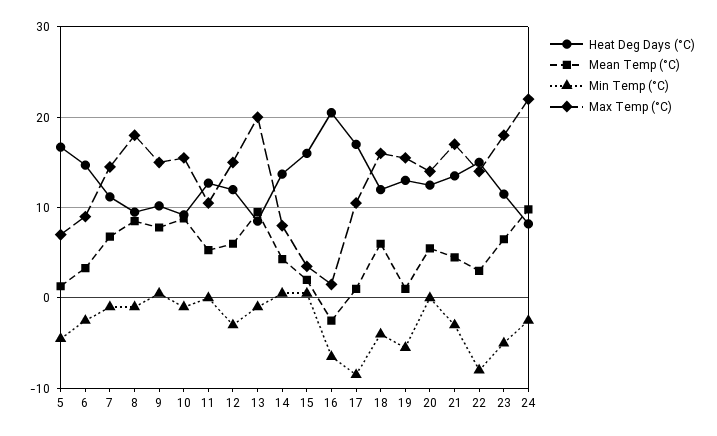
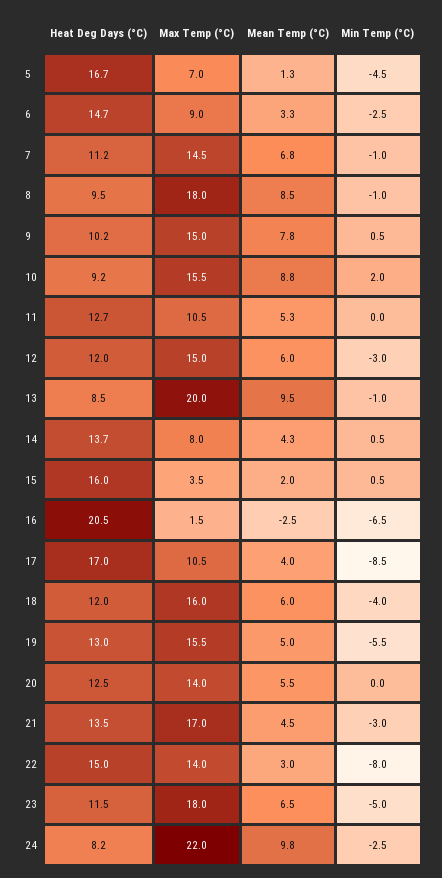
  {
    "Heat Deg Days (°C)": {
      "5": 16.7,
      "6": 14.7,
      "7": 11.2,
      "8": 9.5,
      "9": 10.2,
      "10": 9.2,
      "11": 12.7,
      "12": 12,
      "13": 8.5,
      "14": 13.7,
      "15": 16,
      "16": 20.5,
      "17": 17,
      "18": 12,
      "19": 13,
      "20": 12.5,
      "21": 13.5,
      "22": 15,
      "23": 11.5,
      "24": 8.2
    },
    "Mean Temp (°C)": {
      "5": 1.3,
      "6": 3.3,
      "7": 6.8,
      "8": 8.5,
      "9": 7.8,
      "10": 8.8,
      "11": 5.3,
      "12": 6,
      "13": 9.5,
      "14": 4.3,
      "15": 2,
      "16": -2.5,
-     "17": 1,
+     "17": 4,
      "18": 6,
-     "19": 1,
+     "19": 5,
      "20": 5.5,
      "21": 4.5,
      "22": 3,
      "23": 6.5,
      "24": 9.8
    },
    "Min Temp (°C)": {
      "5": -4.5,
      "6": -2.5,
      "7": -1,
      "8": -1,
      "9": 0.5,
-     "10": -1,
+     "10": 2,
      "11": 0,
      "12": -3,
      "13": -1,
      "14": 0.5,
      "15": 0.5,
      "16": -6.5,
      "17": -8.5,
      "18": -4,
      "19": -5.5,
      "20": 0,
      "21": -3,
      "22": -8,
      "23": -5,
      "24": -2.5
    },
    "Max Temp (°C)": {
      "5": 7,
      "6": 9,
      "7": 14.5,
      "8": 18,
      "9": 15,
      "10": 15.5,
      "11": 10.5,
      "12": 15,
      "13": 20,
      "14": 8,
      "15": 3.5,
      "16": 1.5,
      "17": 10.5,
      "18": 16,
      "19": 15.5,
      "20": 14,
      "21": 17,
      "22": 14,
      "23": 18,
      "24": 22
    }
  }

